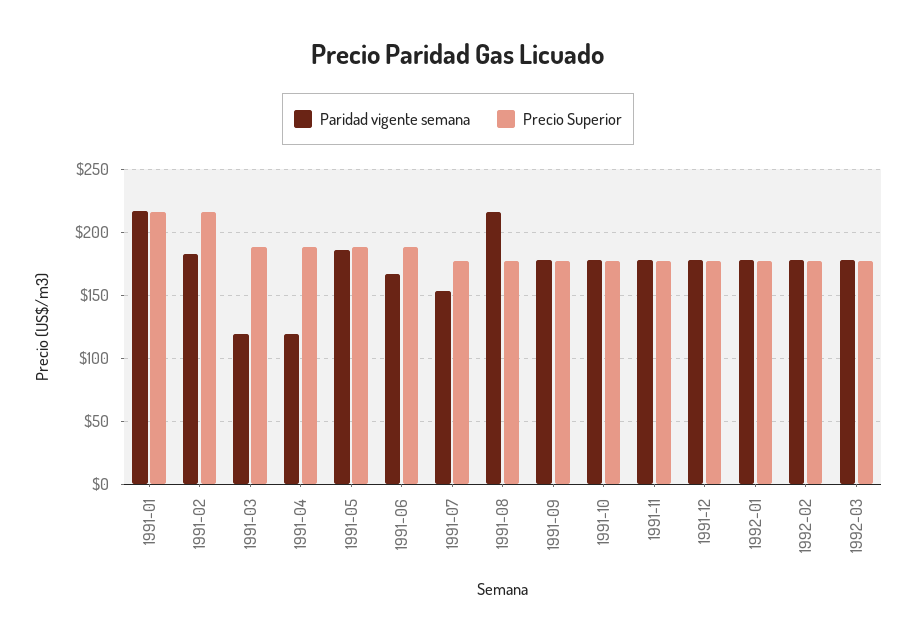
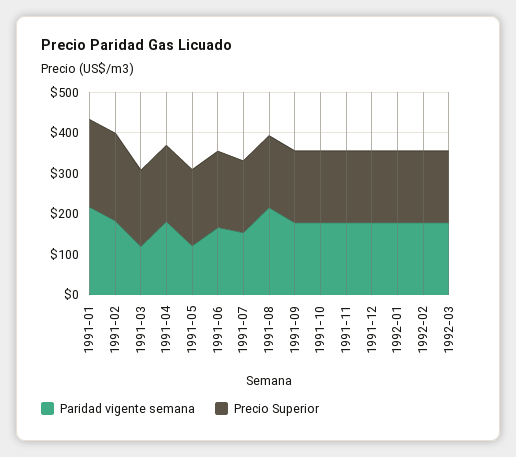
  {
    "Paridad vigente semana": {
      "1991-01": 215,
      "1991-02": 185,
      "1991-03": 120,
-     "1991-04": 120,
+     "1991-04": 180,
-     "1991-05": 185,
+     "1991-05": 120,
      "1991-06": 165,
      "1991-07": 155,
      "1991-08": 215,
      "1991-09": 180,
      "1991-10": 180,
      "1991-11": 180,
      "1991-12": 180,
      "1992-01": 180,
      "1992-02": 180,
      "1992-03": 180
    },
    "Precio Superior": {
      "1991-01": 215,
      "1991-02": 215,
      "1991-03": 190,
      "1991-04": 190,
      "1991-05": 190,
      "1991-06": 190,
      "1991-07": 175,
      "1991-08": 175,
      "1991-09": 175,
      "1991-10": 175,
      "1991-11": 175,
      "1991-12": 175,
      "1992-01": 175,
      "1992-02": 175,
      "1992-03": 175
    }
  }

